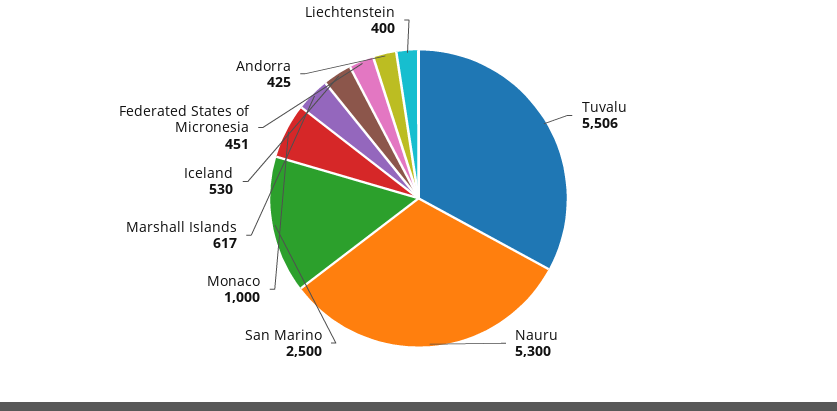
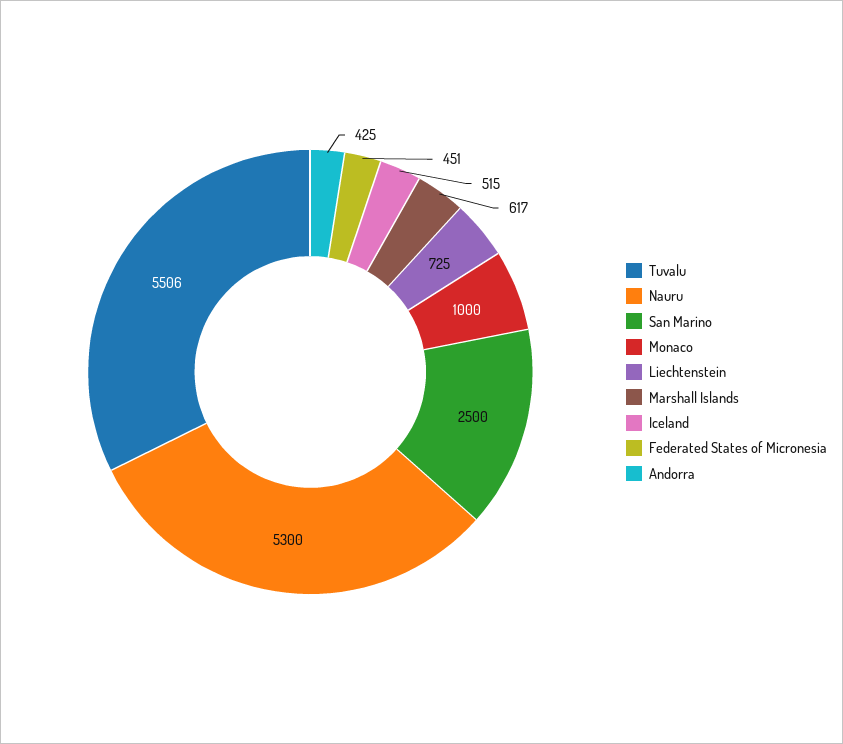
  {
    "Tuvalu": 5506,
    "Nauru": 5300,
    "San Marino": 2500,
    "Monaco": 1000,
    "Marshall Islands": 617,
-   "Iceland": 530,
+   "Iceland": 515,
    "Federated States of Micronesia": 451,
    "Andorra": 425,
-   "Liechtenstein": 400
+   "Liechtenstein": 725
  }

